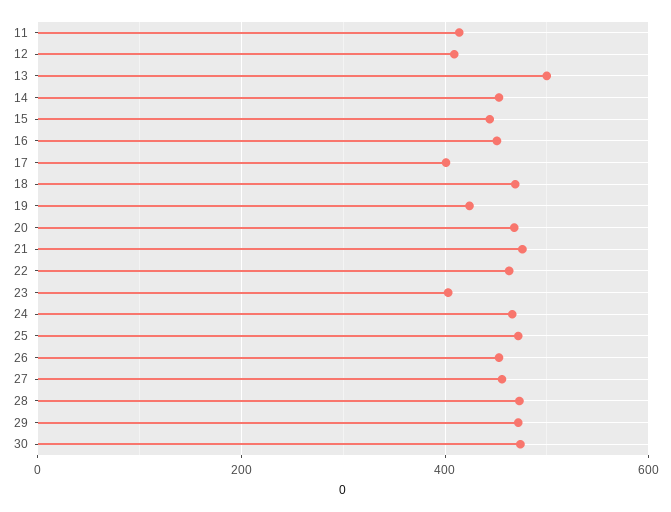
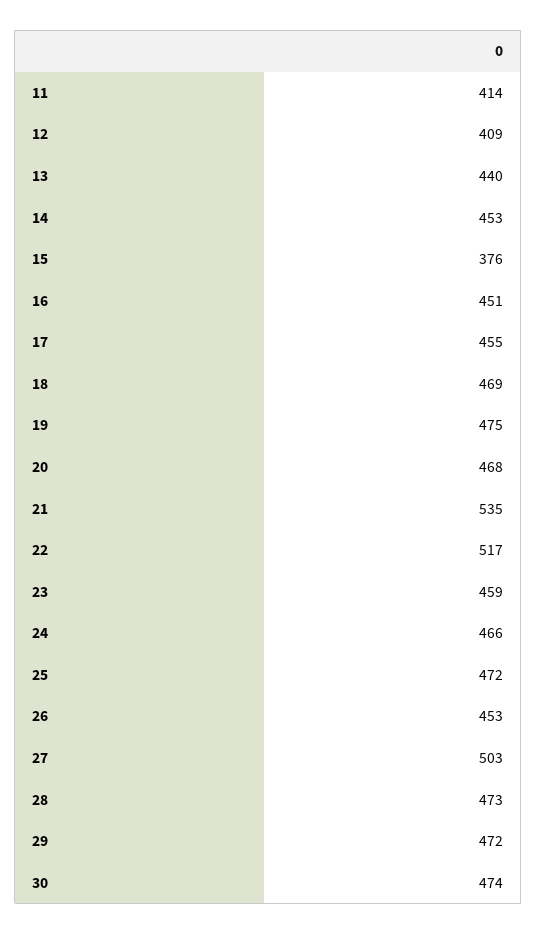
  {
    "11": 414,
    "12": 409,
-   "13": 500,
+   "13": 440,
    "14": 453,
-   "15": 440,
+   "15": 376,
    "16": 451,
-   "17": 400,
+   "17": 455,
    "18": 469,
-   "19": 420,
+   "19": 475,
    "20": 468,
-   "21": 480,
+   "21": 535,
-   "22": 460,
+   "22": 517,
-   "23": 400,
+   "23": 459,
    "24": 466,
    "25": 472,
    "26": 453,
-   "27": 460,
+   "27": 503,
    "28": 473,
    "29": 472,
    "30": 474
  }

